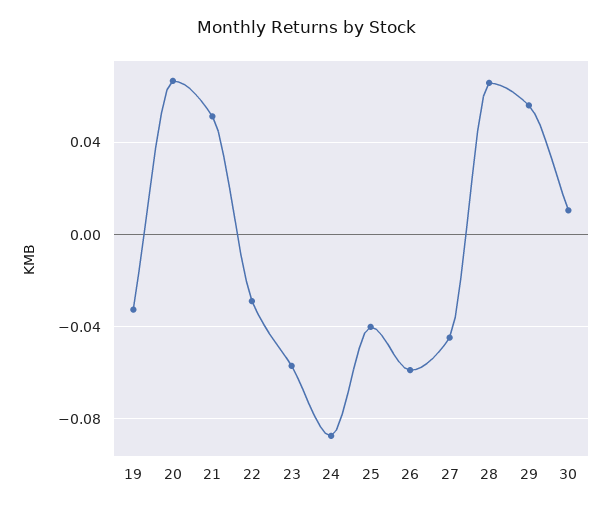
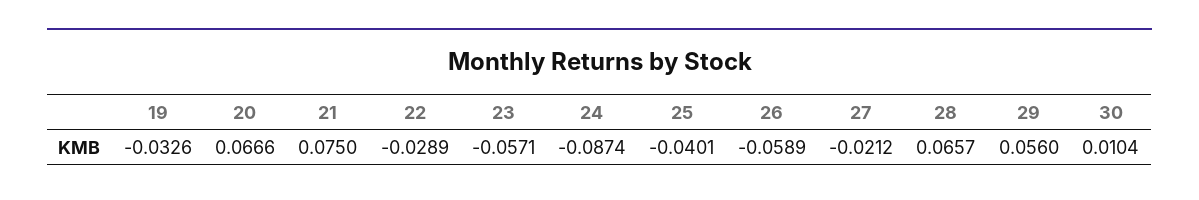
  {
    "19": -0.0326,
    "20": 0.0666,
-   "21": 0.05,
+   "21": 0.075,
    "22": -0.0289,
    "23": -0.0571,
    "24": -0.0874,
    "25": -0.0401,
    "26": -0.0589,
-   "27": -0.045,
+   "27": -0.0212,
    "28": 0.0657,
    "29": 0.056,
    "30": 0.0104
  }

